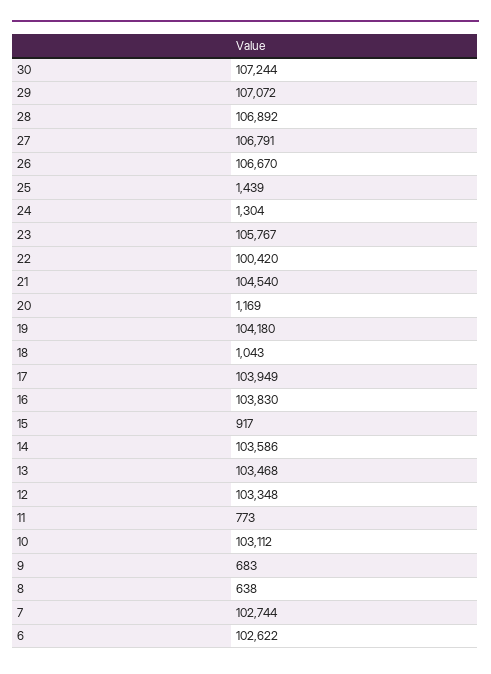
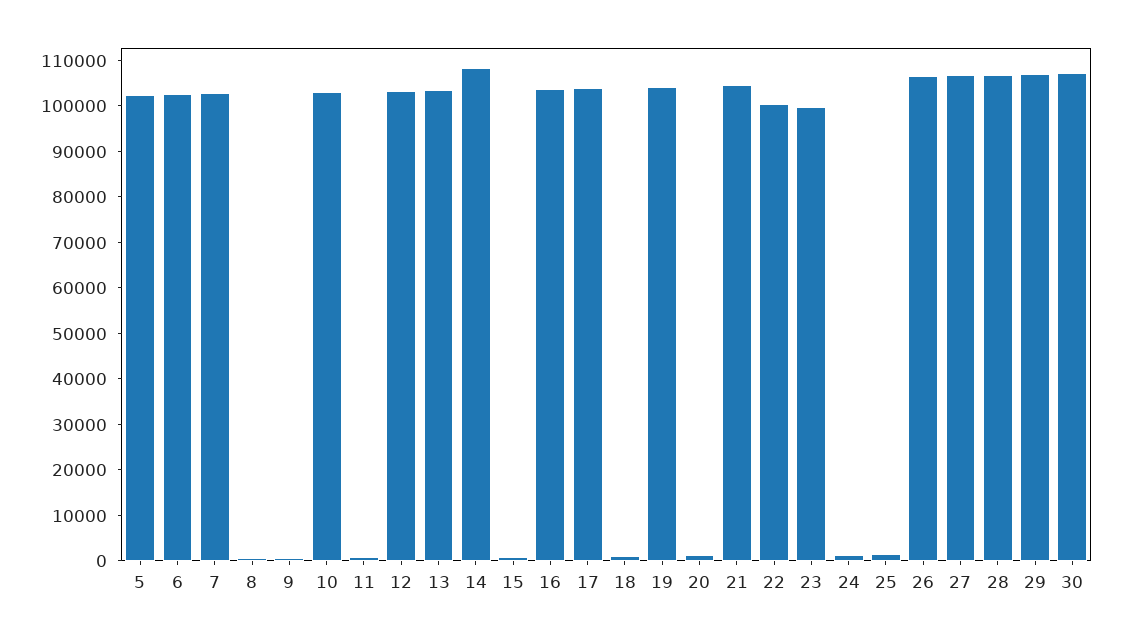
  {
    "30": 107244,
    "29": 107072,
    "28": 106892,
    "27": 106791,
    "26": 106670,
    "25": 1439,
    "24": 1304,
-   "23": 105767,
+   "23": 100000,
    "22": 100420,
    "21": 104540,
    "20": 1169,
    "19": 104180,
    "18": 1043,
    "17": 103949,
    "16": 103830,
    "15": 917,
-   "14": 103586,
+   "14": 108000,
    "13": 103468,
    "12": 103348,
    "11": 773,
    "10": 103112,
    "9": 683,
    "8": 638,
    "7": 102744,
-   "6": 102622
+   "6": 102622,
+   "5": 102000
  }

